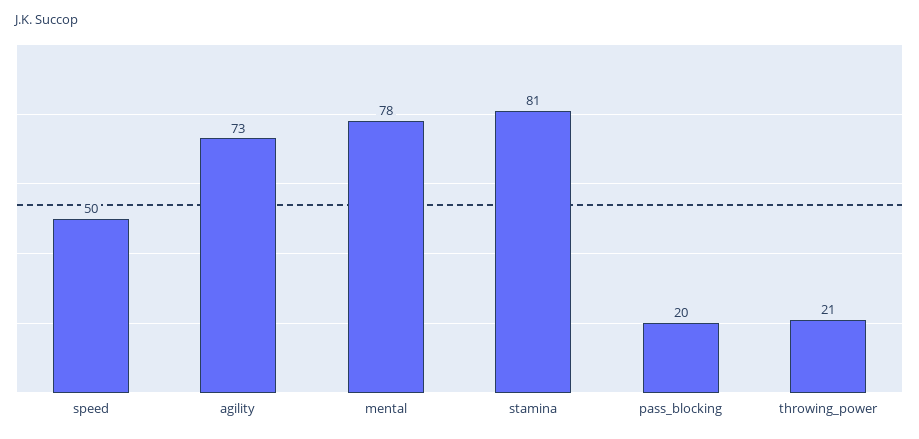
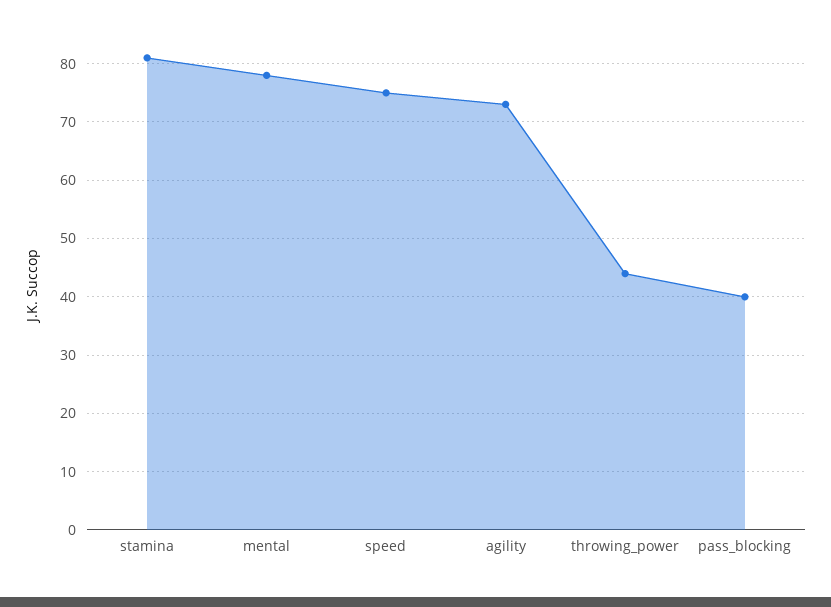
  {
-   "speed": 50,
+   "speed": 75,
    "agility": 73,
    "mental": 78,
    "stamina": 81,
-   "pass_blocking": 20,
+   "pass_blocking": 40,
-   "throwing_power": 21
+   "throwing_power": 45
  }

